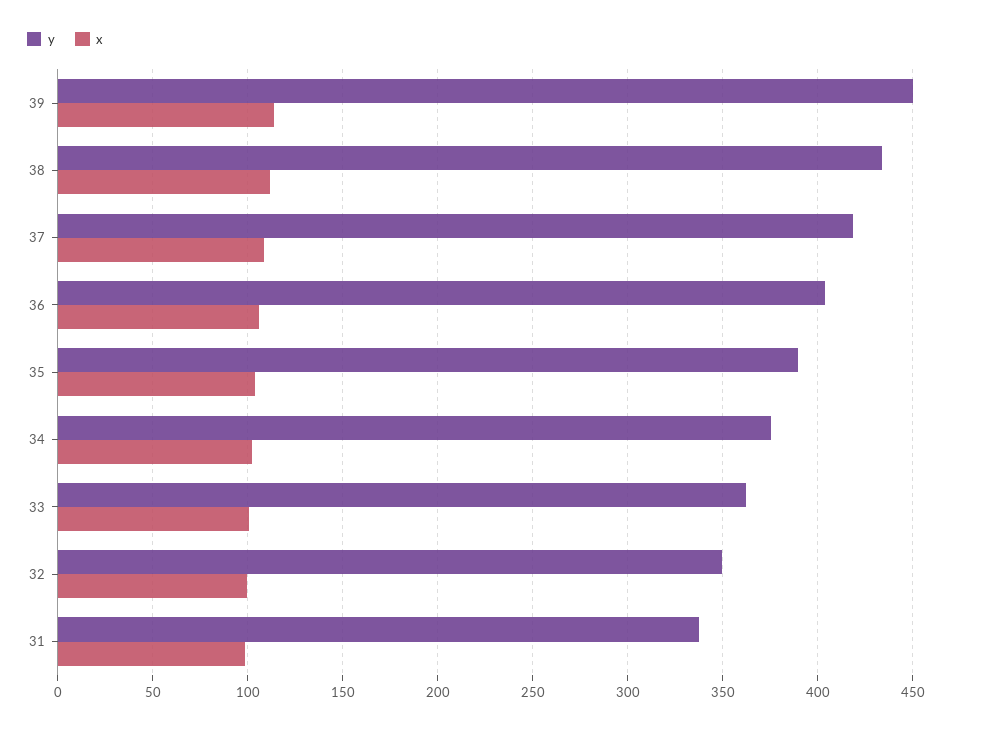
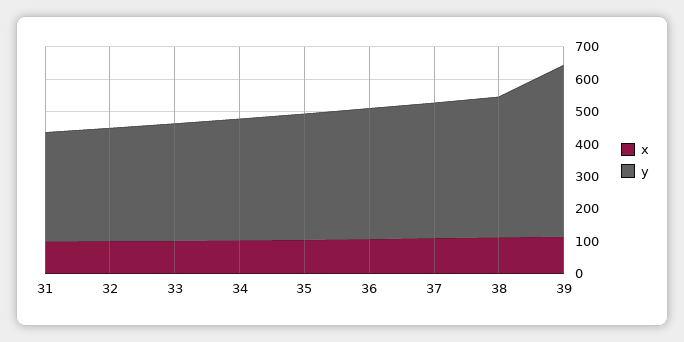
  {
    "y": {
-     "39": 450,
+     "39": 525,
      "38": 435,
      "37": 420,
      "36": 405,
      "35": 390,
      "34": 375,
      "33": 360,
      "32": 350,
      "31": 340
    },
    "x": {
      "39": 115,
      "38": 110,
      "37": 110,
      "36": 105,
      "35": 105,
      "34": 100,
      "33": 100,
      "32": 100,
      "31": 100
    }
  }

